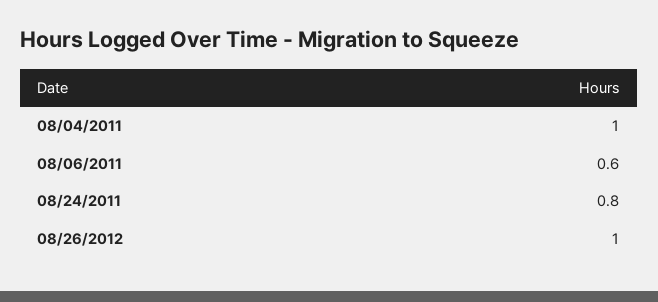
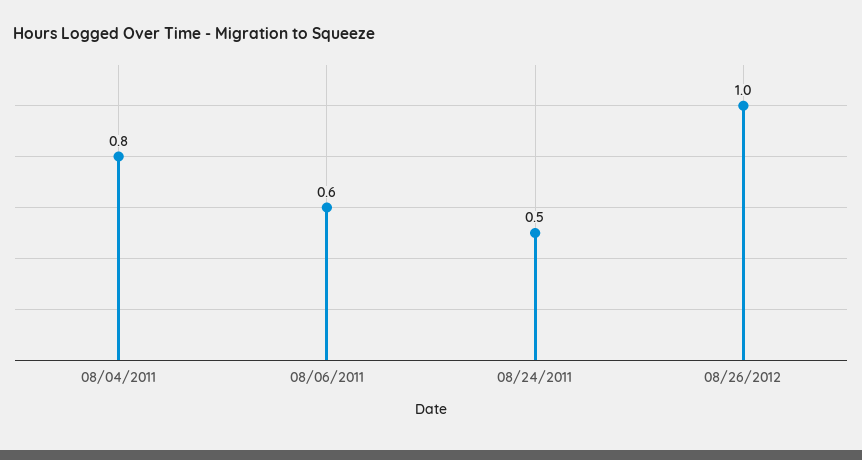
  {
-   "08/04/2011": 1,
+   "08/04/2011": 0.8,
    "08/06/2011": 0.6,
-   "08/24/2011": 0.8,
+   "08/24/2011": 0.5,
    "08/26/2012": 1
  }

